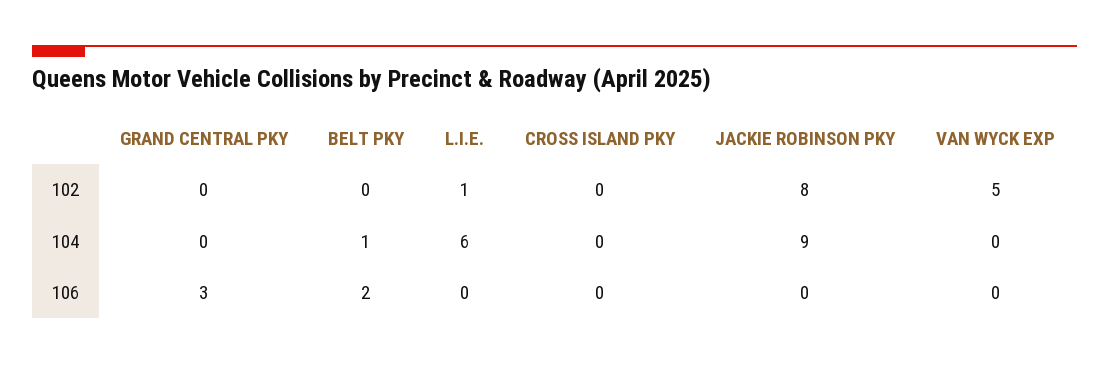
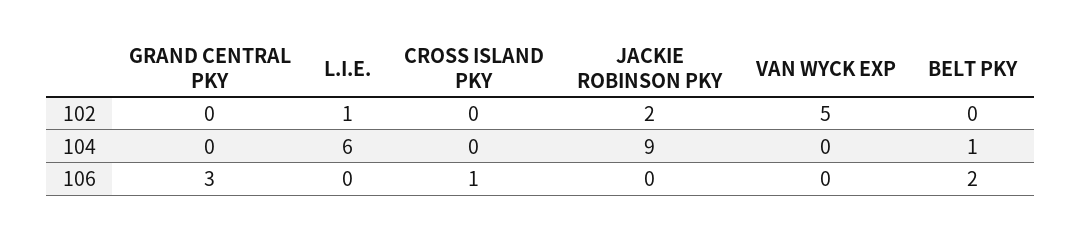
  {
    "GRAND CENTRAL PKY": {
      "102": 0,
      "104": 0,
      "106": 3
    },
    "BELT PKY": {
      "102": 0,
      "104": 1,
      "106": 2
    },
    "L.I.E.": {
      "102": 1,
      "104": 6,
      "106": 0
    },
    "CROSS ISLAND PKY": {
      "102": 0,
      "104": 0,
-     "106": 0
+     "106": 1
    },
    "JACKIE ROBINSON PKY": {
-     "102": 8,
+     "102": 2,
      "104": 9,
      "106": 0
    },
    "VAN WYCK EXP": {
      "102": 5,
      "104": 0,
      "106": 0
    }
  }

